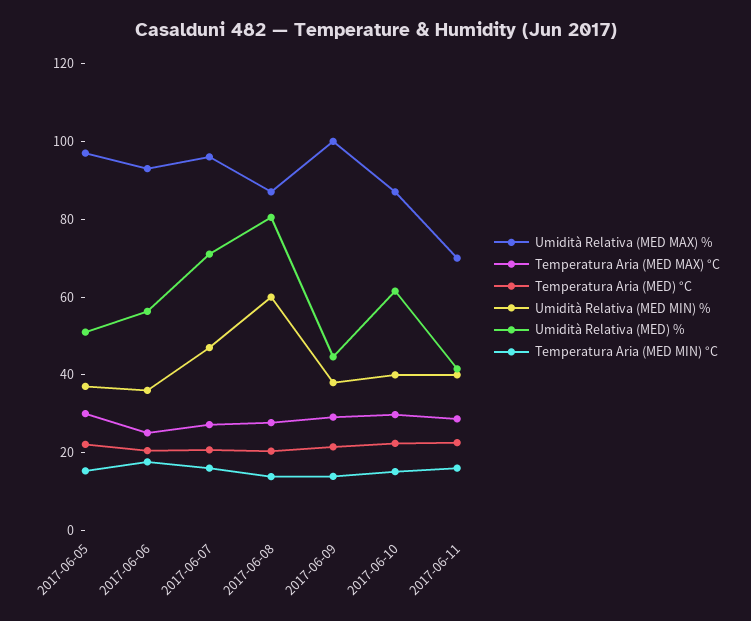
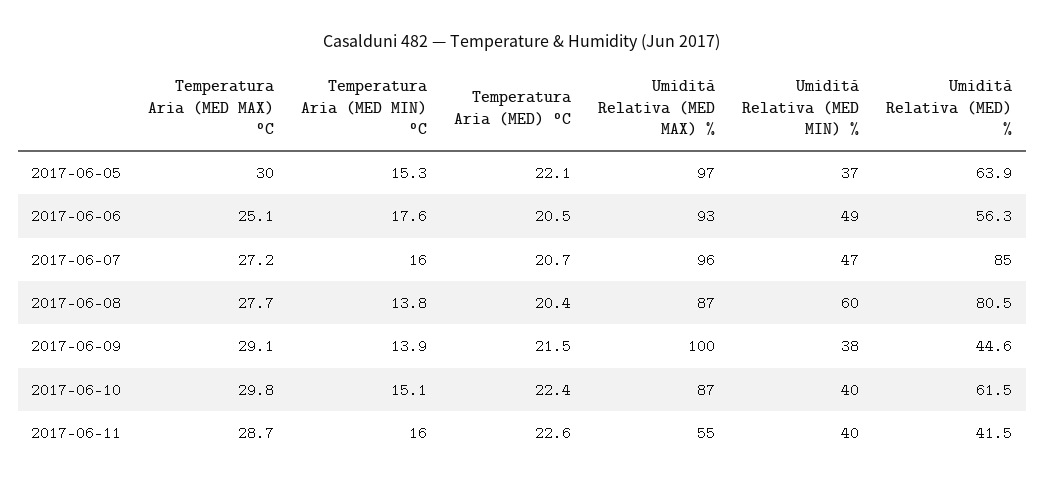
  {
    "Umidità Relativa (MED MAX) %": {
      "2017-06-05": 97,
      "2017-06-06": 93,
      "2017-06-07": 96,
      "2017-06-08": 87,
      "2017-06-09": 100,
      "2017-06-10": 87,
-     "2017-06-11": 70
+     "2017-06-11": 55
    },
    "Temperatura Aria (MED MAX) °C": {
      "2017-06-05": 30,
      "2017-06-06": 25.1,
      "2017-06-07": 27.2,
      "2017-06-08": 27.7,
      "2017-06-09": 29.1,
      "2017-06-10": 29.8,
      "2017-06-11": 28.7
    },
    "Temperatura Aria (MED) °C": {
      "2017-06-05": 22.1,
      "2017-06-06": 20.5,
      "2017-06-07": 20.7,
      "2017-06-08": 20.4,
      "2017-06-09": 21.5,
      "2017-06-10": 22.4,
      "2017-06-11": 22.6
    },
    "Umidità Relativa (MED MIN) %": {
      "2017-06-05": 37,
-     "2017-06-06": 35,
+     "2017-06-06": 49,
      "2017-06-07": 47,
      "2017-06-08": 60,
      "2017-06-09": 38,
      "2017-06-10": 40,
      "2017-06-11": 40
    },
    "Umidità Relativa (MED) %": {
-     "2017-06-05": 50,
+     "2017-06-05": 63.9,
      "2017-06-06": 56.3,
-     "2017-06-07": 70,
+     "2017-06-07": 85,
      "2017-06-08": 80.5,
      "2017-06-09": 44.6,
      "2017-06-10": 61.5,
      "2017-06-11": 41.5
    },
    "Temperatura Aria (MED MIN) °C": {
      "2017-06-05": 15.3,
      "2017-06-06": 17.6,
      "2017-06-07": 16,
      "2017-06-08": 13.8,
      "2017-06-09": 13.9,
      "2017-06-10": 15.1,
      "2017-06-11": 16
    }
  }

